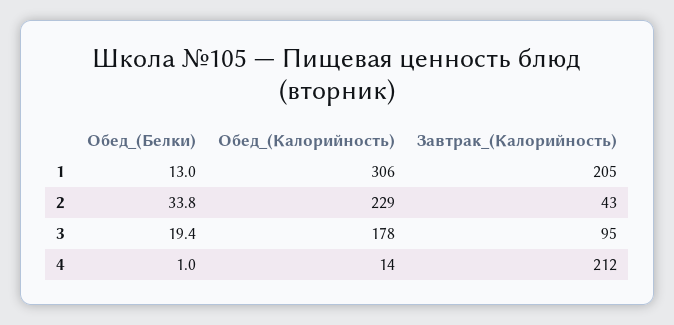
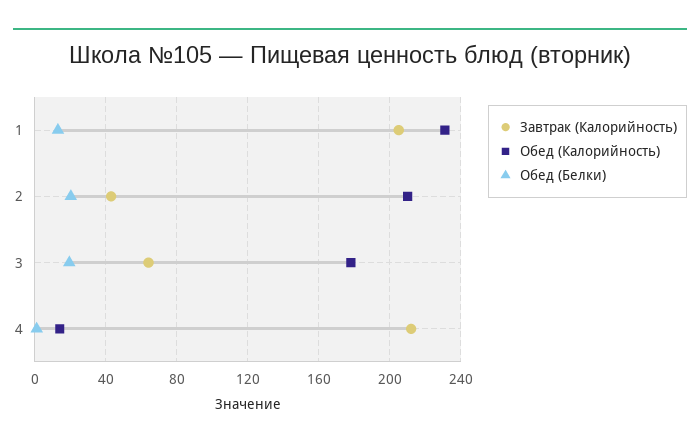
  {
    "Обед_(Белки)": {
      "1": 13,
-     "2": 33.8,
+     "2": 20,
      "3": 19.4,
      "4": 1
    },
    "Обед_(Калорийность)": {
-     "1": 306,
+     "1": 230,
-     "2": 229,
+     "2": 210,
      "3": 178,
      "4": 14
    },
    "Завтрак_(Калорийность)": {
      "1": 205,
      "2": 43,
-     "3": 95,
+     "3": 65,
      "4": 212
    }
  }

